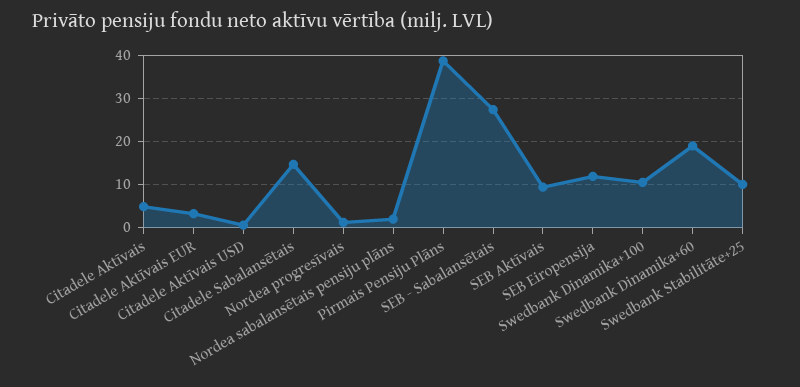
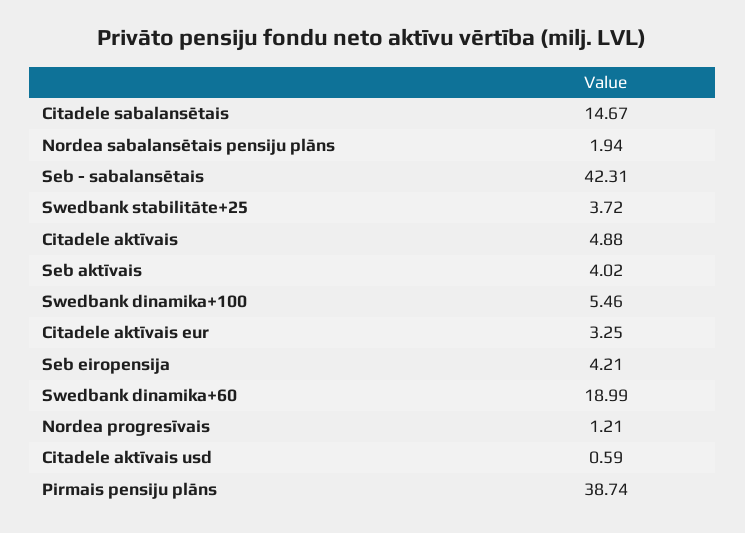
  {
    "Citadele Aktīvais": 4.88,
    "Citadele Aktīvais EUR": 3.25,
    "Citadele Aktīvais USD": 0.59,
    "Citadele Sabalansētais": 14.67,
    "Nordea progresīvais": 1.21,
    "Nordea sabalansētais pensiju plāns": 1.94,
    "Pirmais Pensiju Plāns": 38.74,
-   "SEB - Sabalansētais": 28,
+   "SEB - Sabalansētais": 42.31,
-   "SEB Aktīvais": 10,
+   "SEB Aktīvais": 4.02,
-   "SEB Eiropensija": 12,
+   "SEB Eiropensija": 4.21,
-   "Swedbank Dinamika+100": 10,
+   "Swedbank Dinamika+100": 5.46,
    "Swedbank Dinamika+60": 18.99,
-   "Swedbank Stabilitāte+25": 10
+   "Swedbank Stabilitāte+25": 3.72
  }

